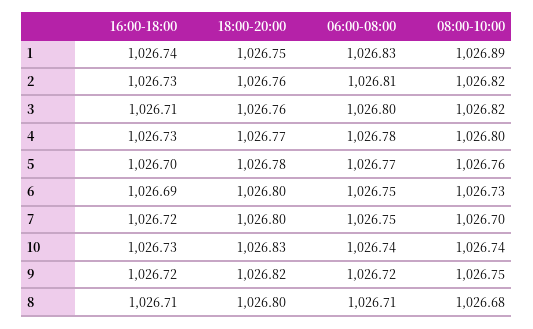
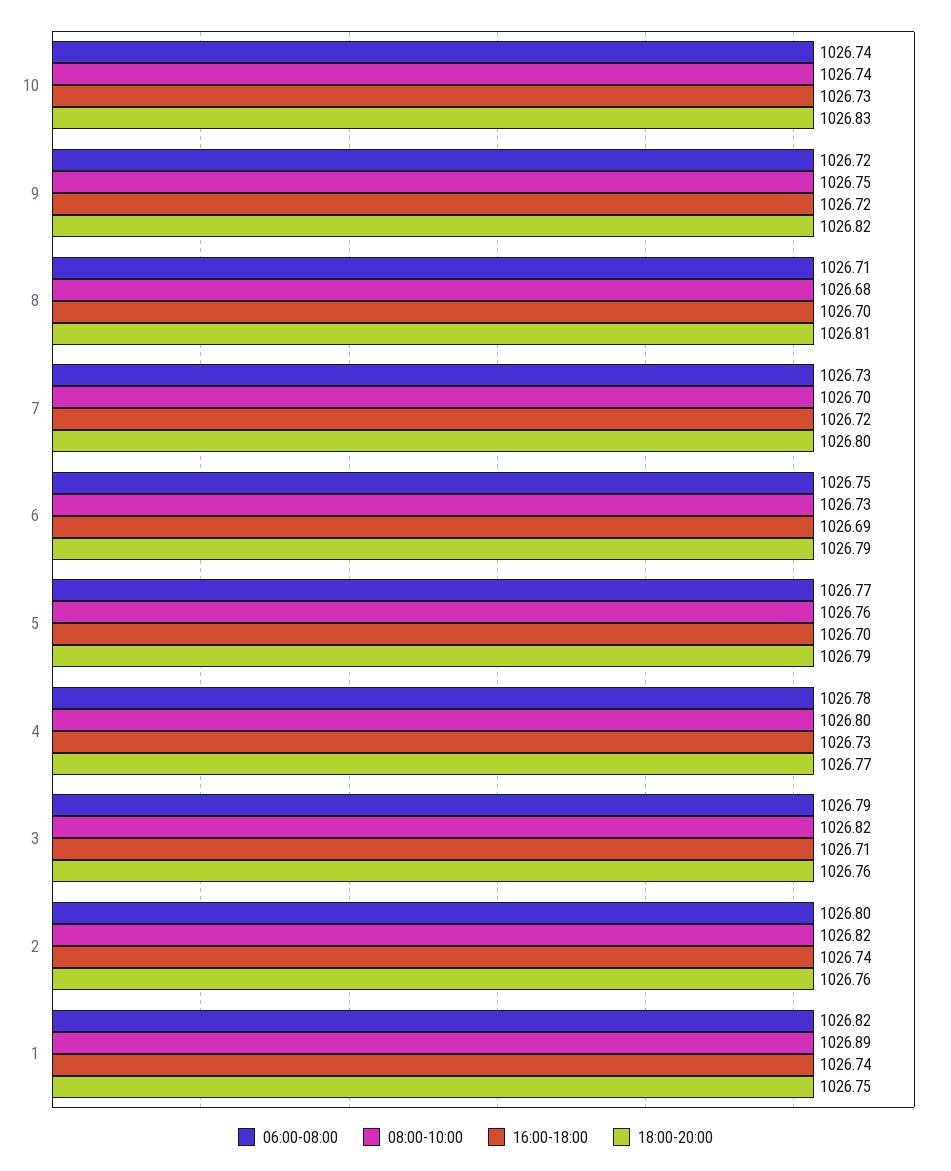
  {
    "16:00-18:00": {
      "1": 1026.74,
-     "2": 1026.73,
+     "2": 1026.74,
      "3": 1026.71,
      "4": 1026.73,
      "5": 1026.7,
      "6": 1026.69,
      "7": 1026.72,
      "10": 1026.73,
      "9": 1026.72,
-     "8": 1026.71
+     "8": 1026.7
    },
    "18:00-20:00": {
      "1": 1026.75,
      "2": 1026.76,
      "3": 1026.76,
      "4": 1026.77,
-     "5": 1026.78,
+     "5": 1026.79,
-     "6": 1026.8,
+     "6": 1026.79,
      "7": 1026.8,
      "10": 1026.83,
      "9": 1026.82,
-     "8": 1026.8
+     "8": 1026.81
    },
    "06:00-08:00": {
-     "1": 1026.83,
+     "1": 1026.82,
-     "2": 1026.81,
+     "2": 1026.8,
-     "3": 1026.8,
+     "3": 1026.79,
      "4": 1026.78,
      "5": 1026.77,
      "6": 1026.75,
-     "7": 1026.75,
+     "7": 1026.73,
      "10": 1026.74,
      "9": 1026.72,
      "8": 1026.71
    },
    "08:00-10:00": {
      "1": 1026.89,
      "2": 1026.82,
      "3": 1026.82,
      "4": 1026.8,
      "5": 1026.76,
      "6": 1026.73,
      "7": 1026.7,
      "10": 1026.74,
      "9": 1026.75,
      "8": 1026.68
    }
  }

